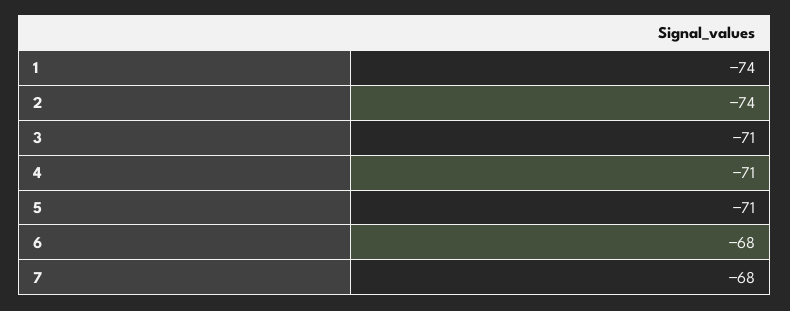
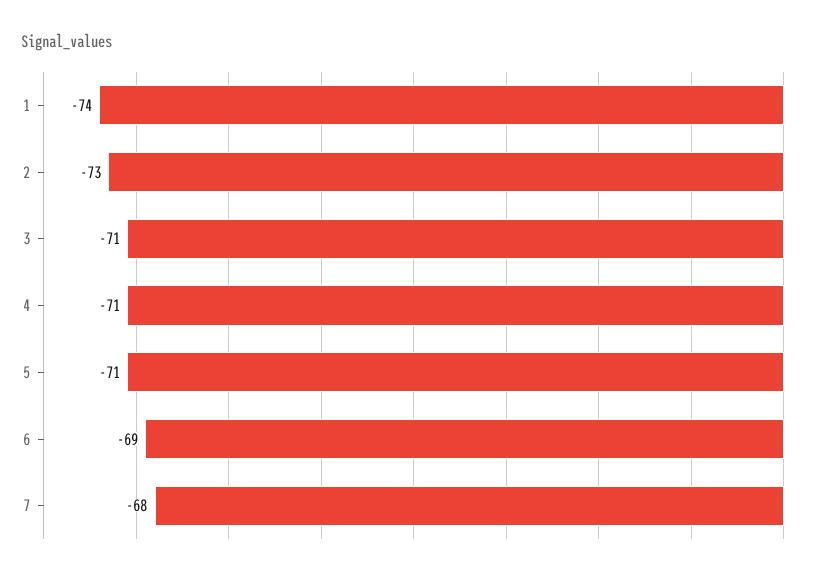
  {
    "1": -74,
-   "2": -74,
+   "2": -73,
    "3": -71,
    "4": -71,
    "5": -71,
-   "6": -68,
+   "6": -69,
    "7": -68
  }

